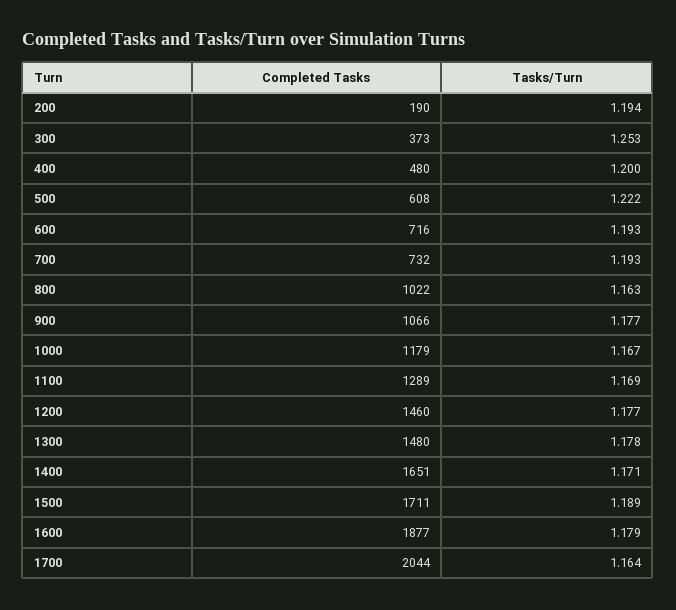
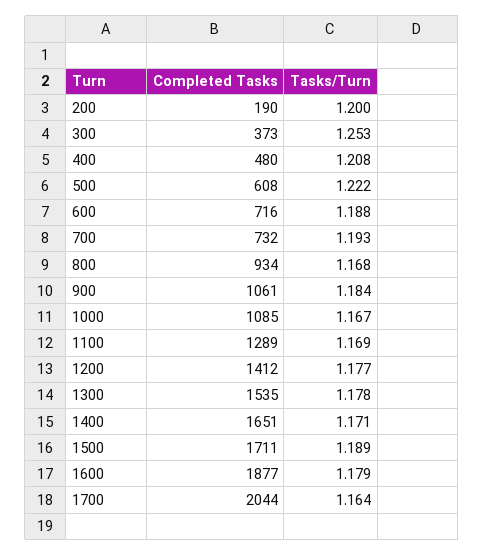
  {
    "Completed Tasks": {
      "200": 190,
      "300": 373,
      "400": 480,
      "500": 608,
      "600": 716,
      "700": 732,
-     "800": 1022,
+     "800": 934,
-     "900": 1066,
+     "900": 1061,
-     "1000": 1179,
+     "1000": 1085,
      "1100": 1289,
-     "1200": 1460,
+     "1200": 1412,
-     "1300": 1480,
+     "1300": 1535,
      "1400": 1651,
      "1500": 1711,
      "1600": 1877,
      "1700": 2044
    },
    "Tasks/Turn": {
-     "200": 1.194,
+     "200": 1.2,
      "300": 1.253,
-     "400": 1.2,
+     "400": 1.208,
      "500": 1.222,
-     "600": 1.193,
+     "600": 1.188,
      "700": 1.193,
-     "800": 1.163,
+     "800": 1.168,
-     "900": 1.177,
+     "900": 1.184,
      "1000": 1.167,
      "1100": 1.169,
      "1200": 1.177,
      "1300": 1.178,
      "1400": 1.171,
      "1500": 1.189,
      "1600": 1.179,
      "1700": 1.164
    }
  }

